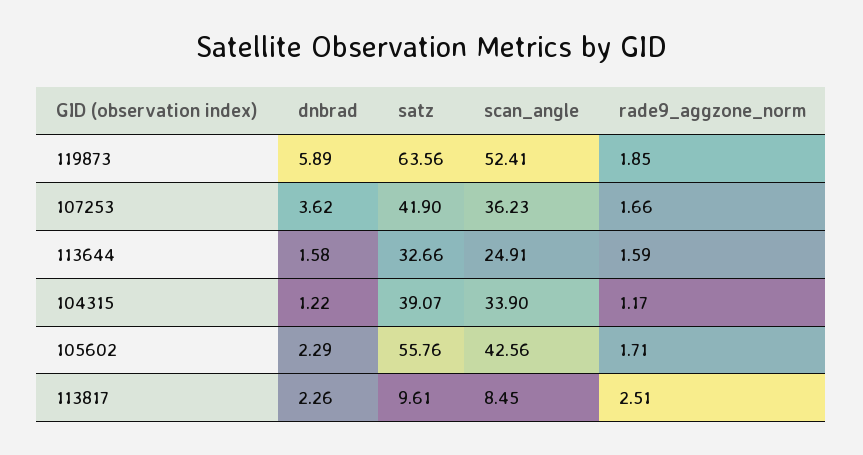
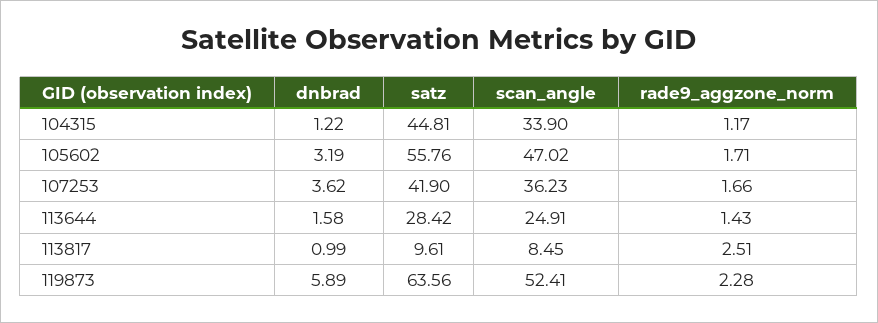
  {
    "dnbrad": {
      "119873": 5.89,
      "107253": 3.62,
      "113644": 1.58,
      "104315": 1.22,
-     "105602": 2.29,
+     "105602": 3.19,
-     "113817": 2.26
+     "113817": 0.99
    },
    "satz": {
      "119873": 63.56,
      "107253": 41.9,
-     "113644": 32.66,
+     "113644": 28.42,
-     "104315": 39.07,
+     "104315": 44.81,
      "105602": 55.76,
      "113817": 9.61
    },
    "scan_angle": {
      "119873": 52.41,
      "107253": 36.23,
      "113644": 24.91,
      "104315": 33.9,
-     "105602": 42.56,
+     "105602": 47.02,
      "113817": 8.45
    },
    "rade9_aggzone_norm": {
-     "119873": 1.85,
+     "119873": 2.28,
      "107253": 1.66,
-     "113644": 1.59,
+     "113644": 1.43,
      "104315": 1.17,
      "105602": 1.71,
      "113817": 2.51
    }
  }

